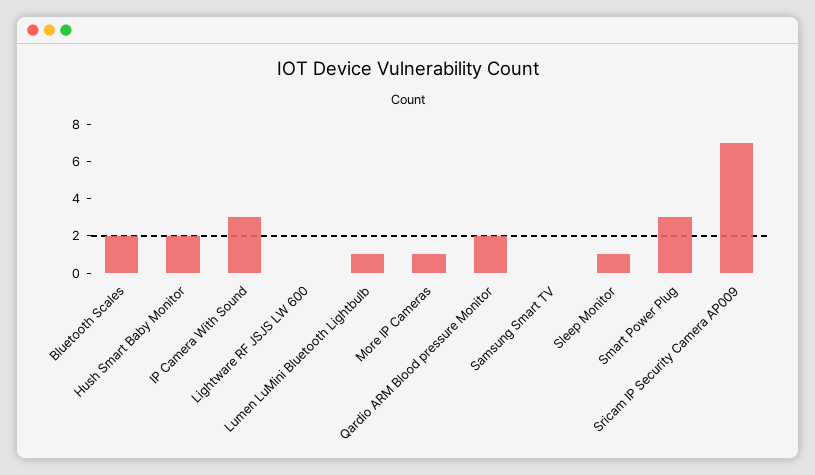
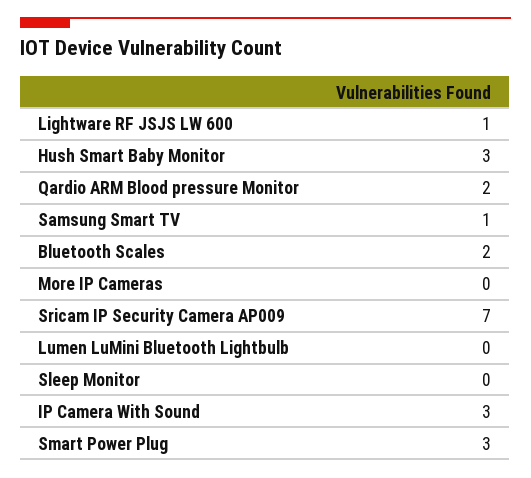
  {
    "Bluetooth Scales": 2,
-   "Hush Smart Baby Monitor": 2,
+   "Hush Smart Baby Monitor": 3,
    "IP Camera With Sound": 3,
-   "Lightware RF JSJS LW 600": 0,
+   "Lightware RF JSJS LW 600": 1,
-   "Lumen LuMini Bluetooth Lightbulb": 1,
+   "Lumen LuMini Bluetooth Lightbulb": 0,
-   "More IP Cameras": 1,
+   "More IP Cameras": 0,
    "Qardio ARM Blood pressure Monitor": 2,
-   "Samsung Smart TV": 0,
+   "Samsung Smart TV": 1,
-   "Sleep Monitor": 1,
+   "Sleep Monitor": 0,
    "Smart Power Plug": 3,
    "Sricam IP Security Camera AP009": 7
  }

